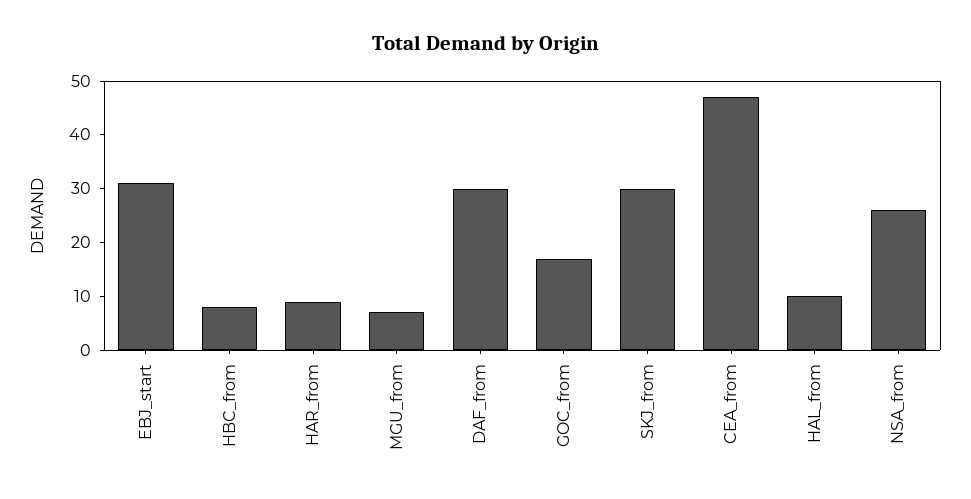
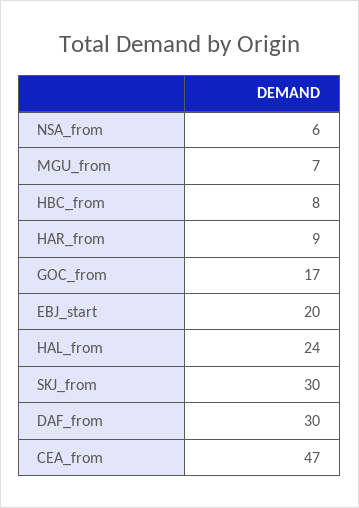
  {
-   "EBJ_start": 30,
+   "EBJ_start": 20,
    "HBC_from": 8,
    "HAR_from": 9,
    "MGU_from": 7,
    "DAF_from": 30,
    "GOC_from": 17,
    "SKJ_from": 30,
    "CEA_from": 47,
-   "HAL_from": 10,
+   "HAL_from": 24,
-   "NSA_from": 25
+   "NSA_from": 6
  }

